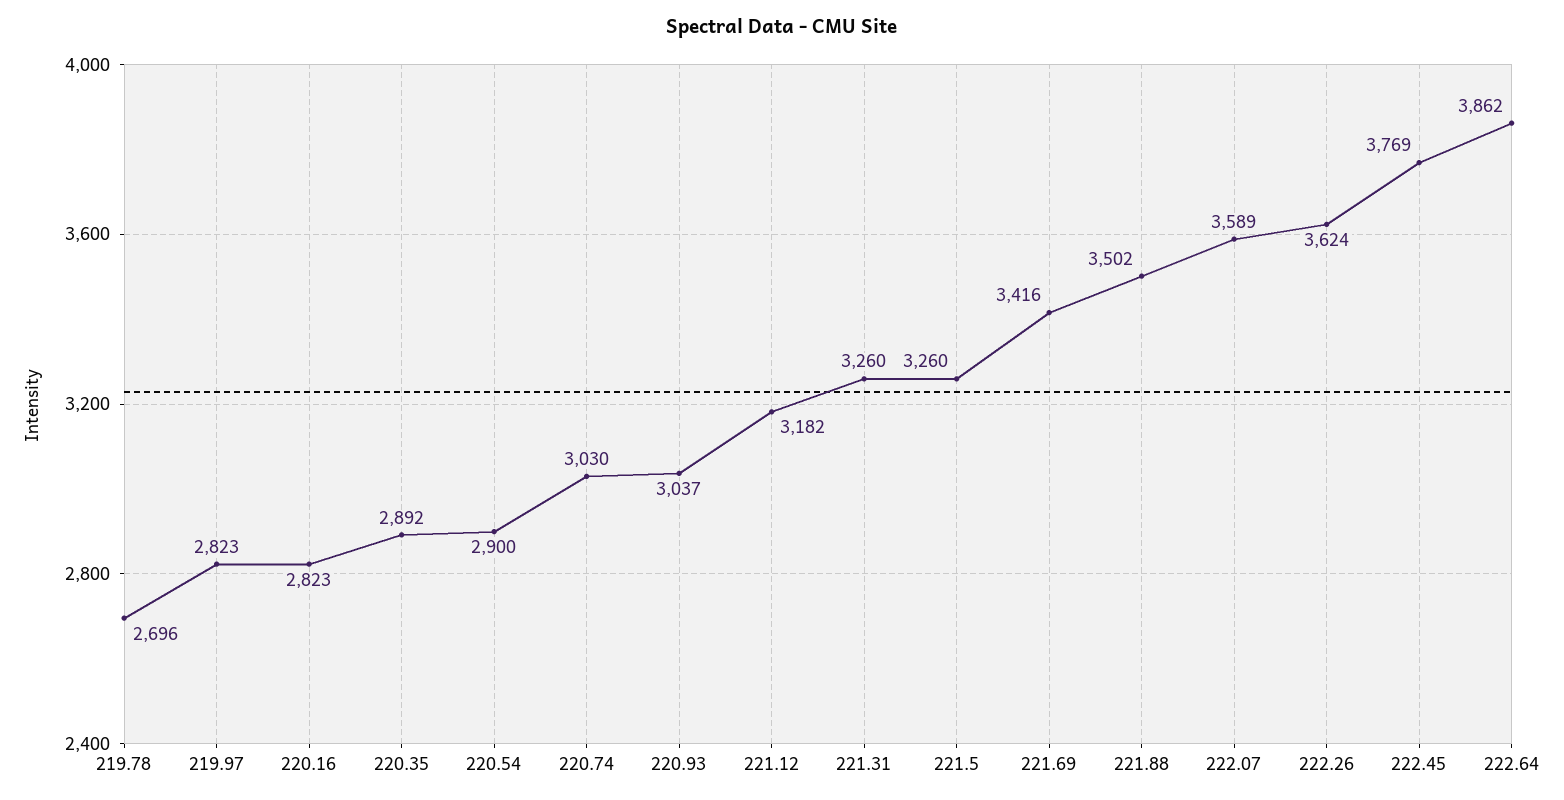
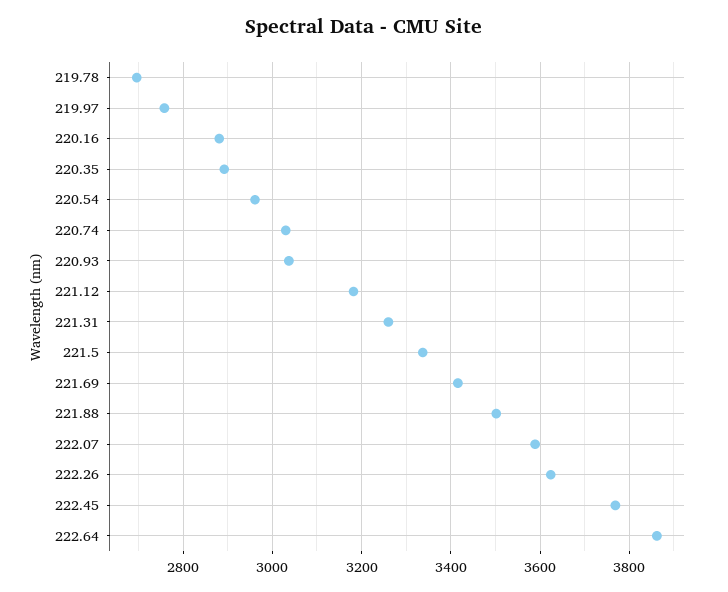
  {
    "219.78": 2696,
-   "219.97": 2823,
+   "219.97": 2760,
-   "220.16": 2823,
+   "220.16": 2880,
    "220.35": 2892,
-   "220.54": 2900,
+   "220.54": 2960,
    "220.74": 3030,
    "220.93": 3037,
    "221.12": 3182,
    "221.31": 3260,
-   "221.5": 3260,
+   "221.5": 3340,
    "221.69": 3416,
    "221.88": 3502,
    "222.07": 3589,
    "222.26": 3624,
    "222.45": 3769,
    "222.64": 3862
  }

